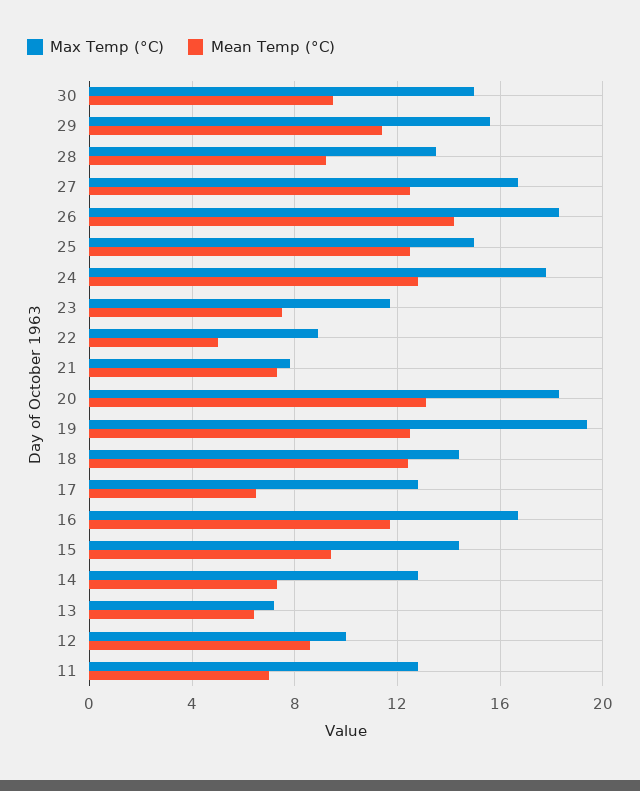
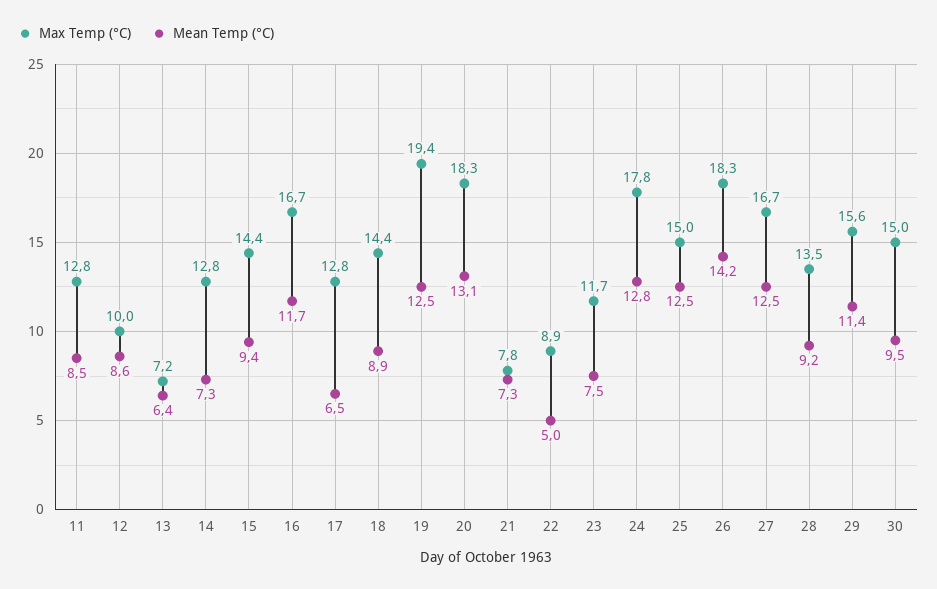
  {
    "Max Temp (°C)": {
      "30": 15,
      "29": 15.6,
      "28": 13.5,
      "27": 16.7,
      "26": 18.3,
      "25": 15,
      "24": 17.8,
      "23": 11.7,
      "22": 8.9,
      "21": 7.8,
      "20": 18.3,
      "19": 19.4,
      "18": 14.4,
      "17": 12.8,
      "16": 16.7,
      "15": 14.4,
      "14": 12.8,
      "13": 7.2,
      "12": 10,
      "11": 12.8
    },
    "Mean Temp (°C)": {
      "30": 9.5,
      "29": 11.4,
      "28": 9.2,
      "27": 12.5,
      "26": 14.2,
      "25": 12.5,
      "24": 12.8,
      "23": 7.5,
      "22": 5,
      "21": 7.3,
      "20": 13.1,
      "19": 12.5,
-     "18": 12.5,
+     "18": 8.9,
      "17": 6.5,
      "16": 11.7,
      "15": 9.4,
      "14": 7.3,
      "13": 6.4,
      "12": 8.6,
-     "11": 7
+     "11": 8.5
    }
  }

